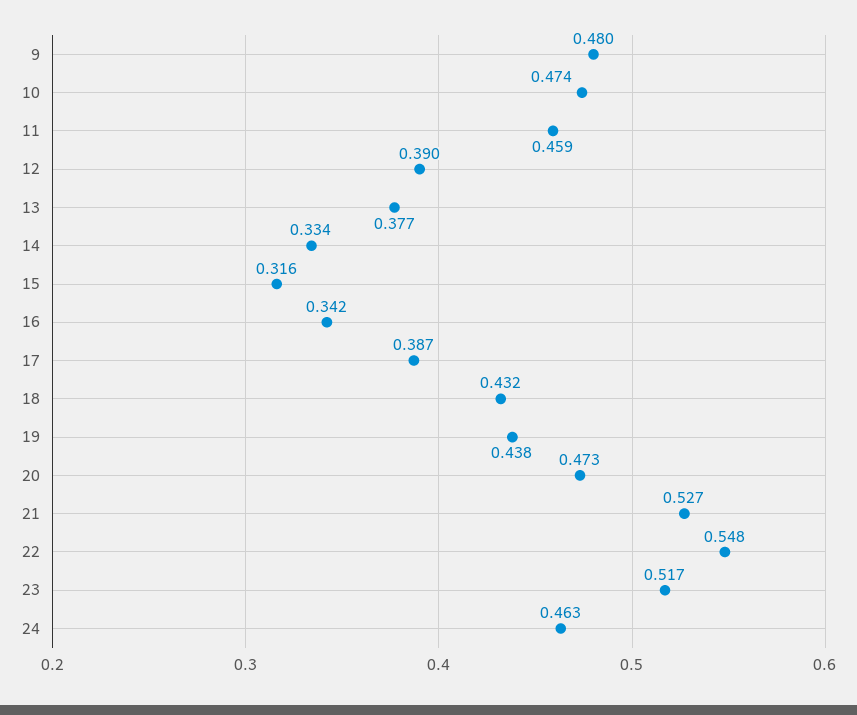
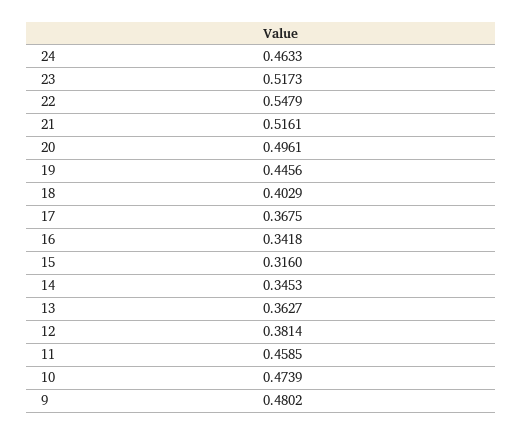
  {
    "9": 0.4802,
    "10": 0.4739,
    "11": 0.4585,
-   "12": 0.39,
+   "12": 0.3814,
-   "13": 0.377,
+   "13": 0.3627,
-   "14": 0.334,
+   "14": 0.3453,
    "15": 0.316,
    "16": 0.3418,
-   "17": 0.387,
+   "17": 0.3675,
-   "18": 0.432,
+   "18": 0.4029,
-   "19": 0.438,
+   "19": 0.4456,
-   "20": 0.473,
+   "20": 0.4961,
-   "21": 0.527,
+   "21": 0.5161,
    "22": 0.5479,
    "23": 0.5173,
    "24": 0.4633
  }

